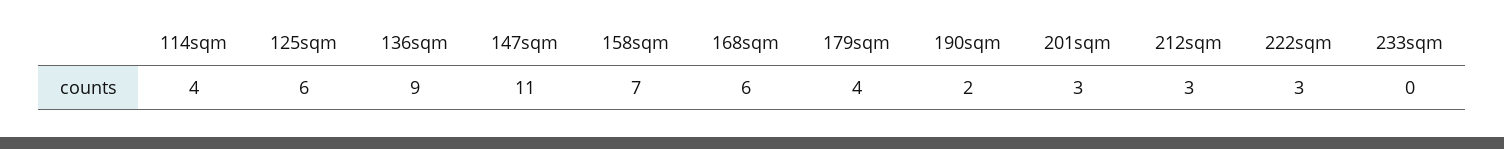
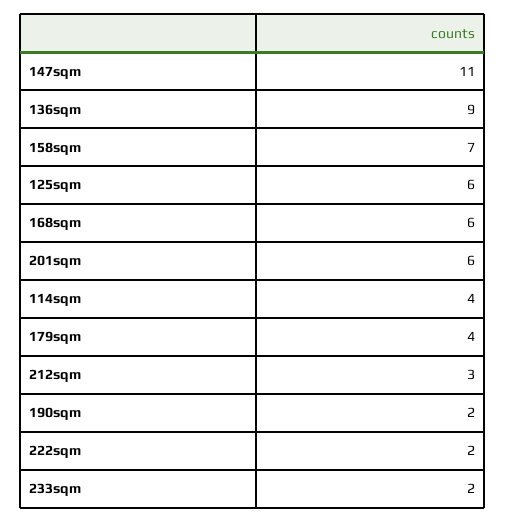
  {
    "114sqm": 4,
    "125sqm": 6,
    "136sqm": 9,
    "147sqm": 11,
    "158sqm": 7,
    "168sqm": 6,
    "179sqm": 4,
    "190sqm": 2,
-   "201sqm": 3,
+   "201sqm": 6,
    "212sqm": 3,
-   "222sqm": 3,
+   "222sqm": 2,
-   "233sqm": 0
+   "233sqm": 2
  }

